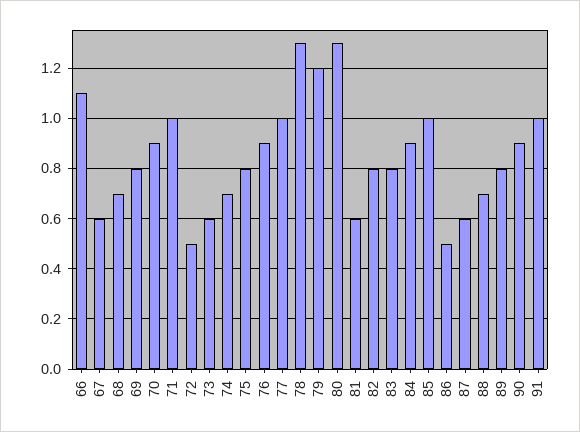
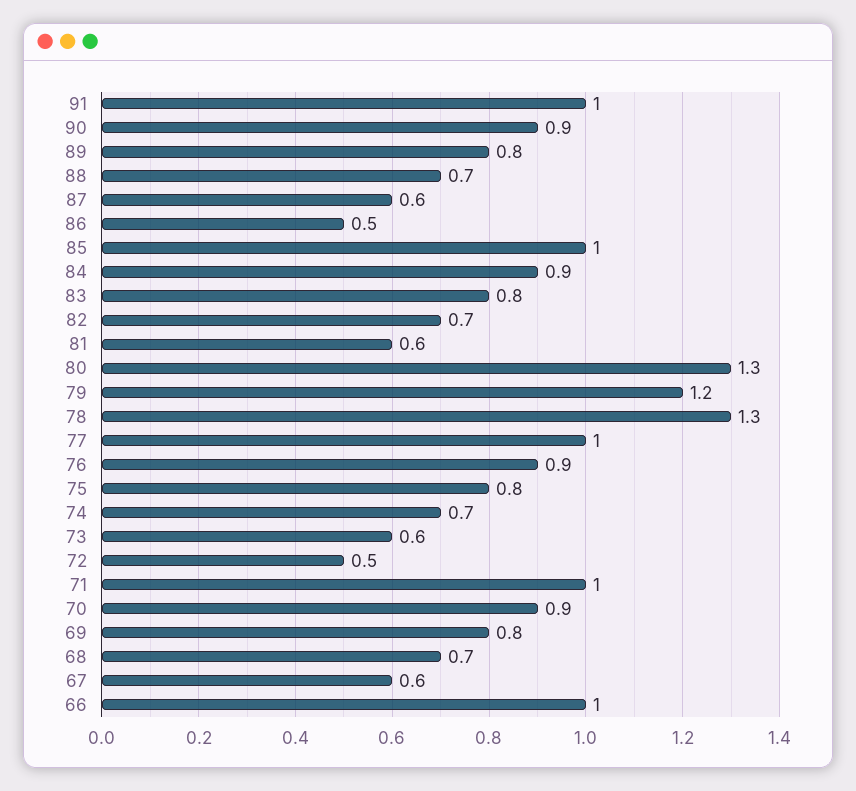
  {
-   "66": 1.1,
+   "66": 1,
    "67": 0.6,
    "68": 0.7,
    "69": 0.8,
    "70": 0.9,
    "71": 1,
    "72": 0.5,
    "73": 0.6,
    "74": 0.7,
    "75": 0.8,
    "76": 0.9,
    "77": 1,
    "78": 1.3,
    "79": 1.2,
    "80": 1.3,
    "81": 0.6,
-   "82": 0.8,
+   "82": 0.7,
    "83": 0.8,
    "84": 0.9,
    "85": 1,
    "86": 0.5,
    "87": 0.6,
    "88": 0.7,
    "89": 0.8,
    "90": 0.9,
    "91": 1
  }

